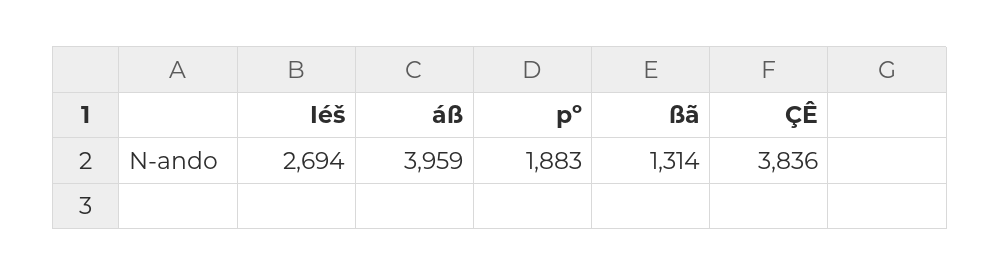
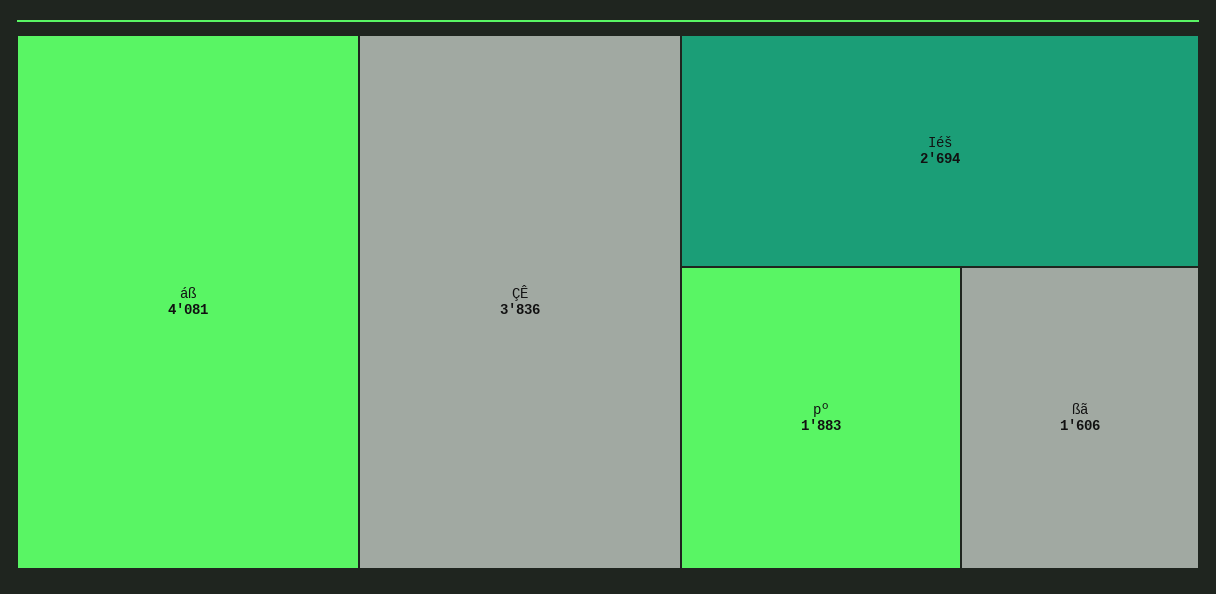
  {
    "Iéš": 2694,
-   "áß": 3959,
+   "áß": 4081,
    "pº": 1883,
-   "ßã": 1314,
+   "ßã": 1606,
    "ÇÊ": 3836
  }

